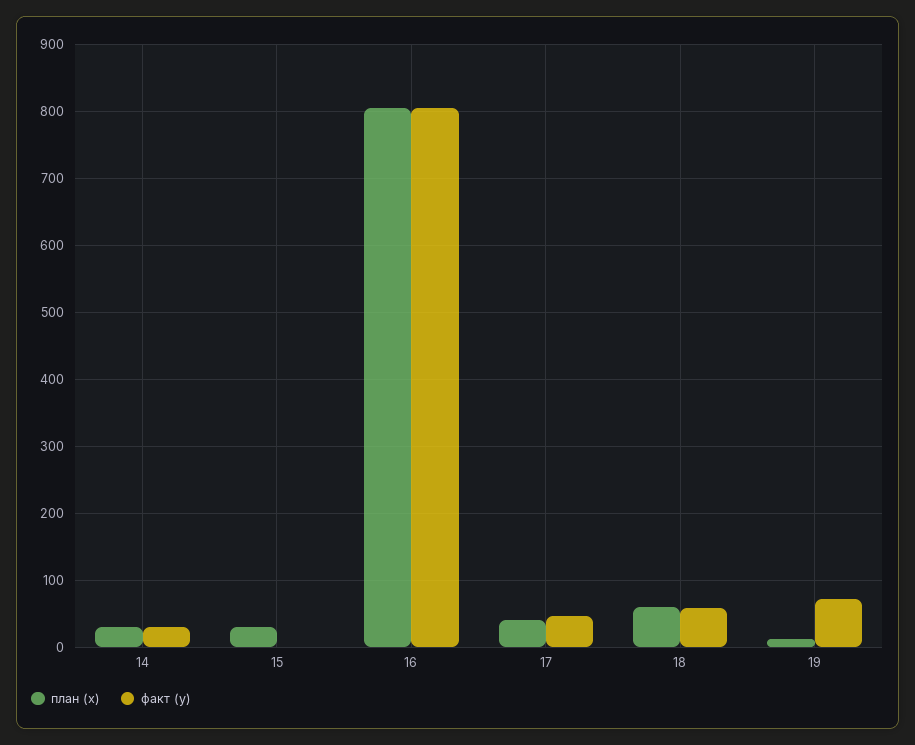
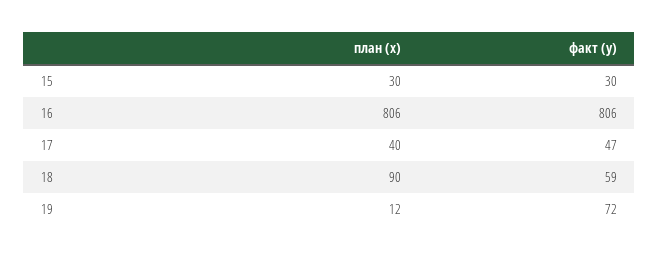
  {
    "план (x)": {
-     "14": 30,
      "15": 30,
      "16": 806,
      "17": 40,
-     "18": 60,
+     "18": 90,
      "19": 12
    },
    "факт (y)": {
-     "14": 30,
-     "15": 0,
+     "15": 30,
      "16": 806,
      "17": 47,
      "18": 59,
      "19": 72
    }
  }

